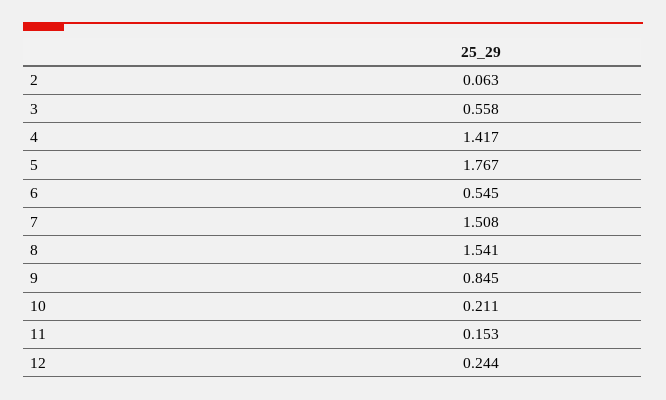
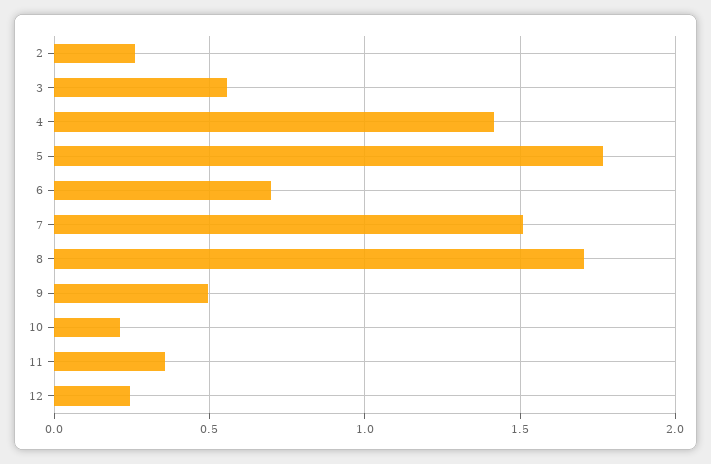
  {
-   "2": 0.063,
+   "2": 0.25,
    "3": 0.558,
    "4": 1.417,
    "5": 1.767,
-   "6": 0.545,
+   "6": 0.7,
    "7": 1.508,
-   "8": 1.541,
+   "8": 1.7,
-   "9": 0.845,
+   "9": 0.5,
    "10": 0.211,
-   "11": 0.153,
+   "11": 0.35,
    "12": 0.244
  }

